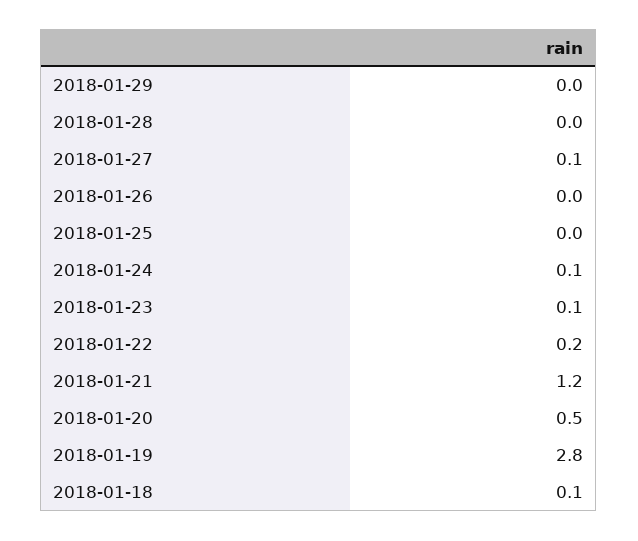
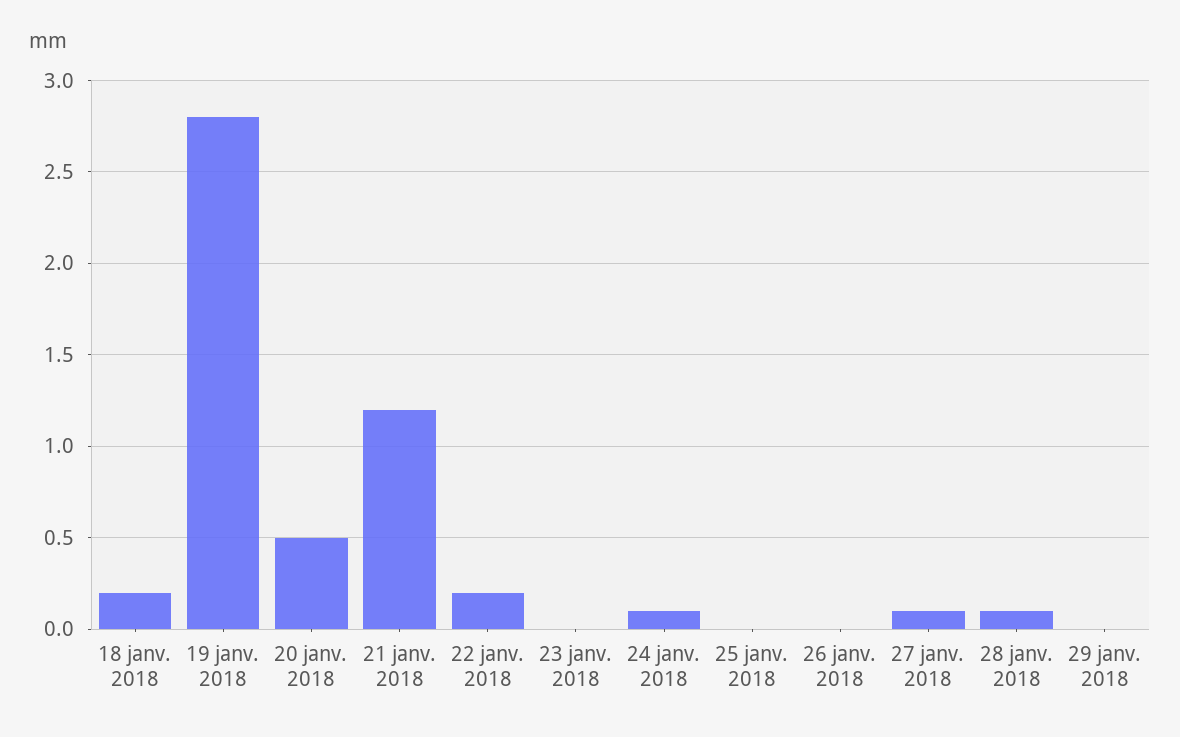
  {
    "2018-01-29": 0,
-   "2018-01-28": 0,
+   "2018-01-28": 0.1,
    "2018-01-27": 0.1,
    "2018-01-26": 0,
    "2018-01-25": 0,
    "2018-01-24": 0.1,
-   "2018-01-23": 0.1,
+   "2018-01-23": 0,
    "2018-01-22": 0.2,
    "2018-01-21": 1.2,
    "2018-01-20": 0.5,
    "2018-01-19": 2.8,
-   "2018-01-18": 0.1
+   "2018-01-18": 0.2
  }

